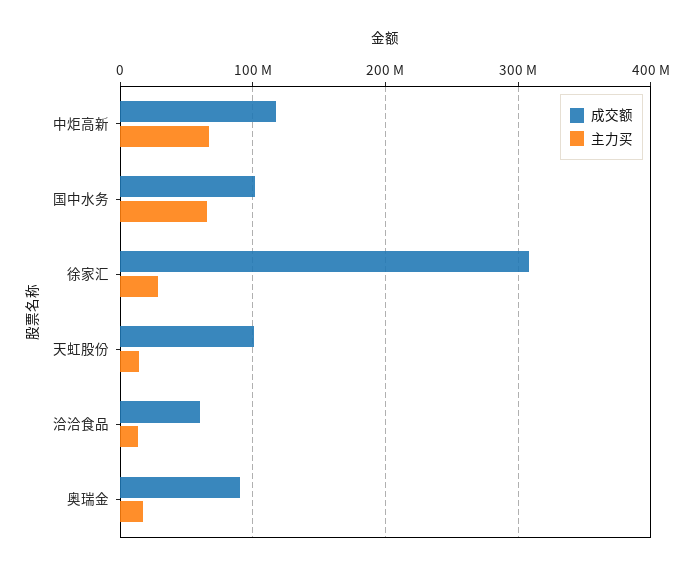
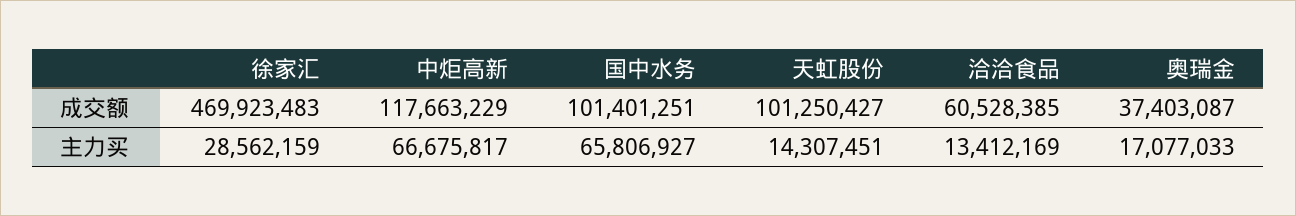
  {
    "成交额": {
      "中炬高新": 117663229,
      "国中水务": 101401251,
-     "徐家汇": 310000000,
+     "徐家汇": 469923483,
      "天虹股份": 101250427,
      "洽洽食品": 60528385,
-     "奥瑞金": 90000000
+     "奥瑞金": 37403087
    },
    "主力买": {
      "中炬高新": 66675817,
      "国中水务": 65806927,
      "徐家汇": 28562159,
      "天虹股份": 14307451,
      "洽洽食品": 13412169,
      "奥瑞金": 17077033
    }
  }

